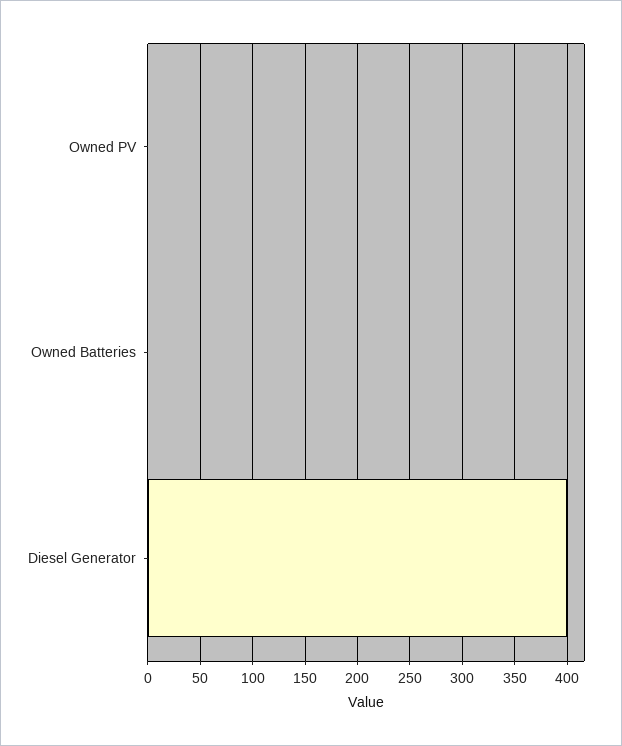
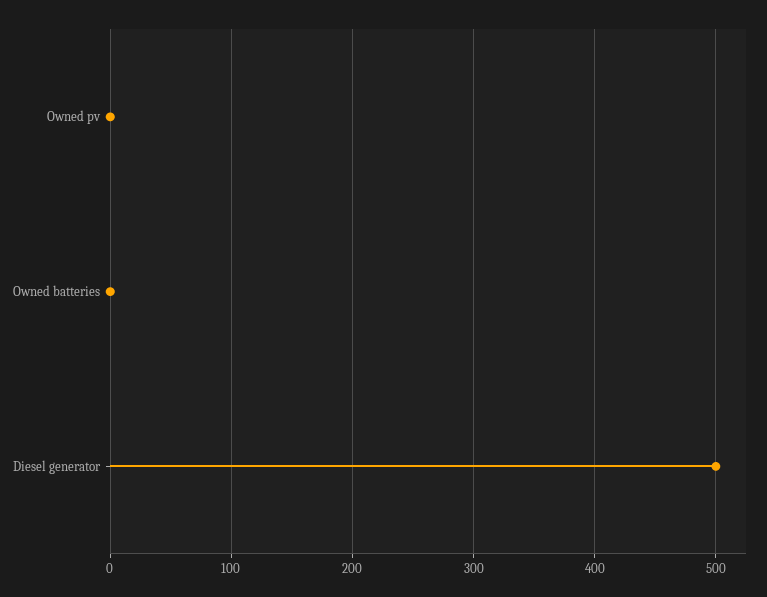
  {
    "Owned PV": 0,
    "Owned Batteries": 0,
-   "Diesel Generator": 400
+   "Diesel Generator": 500
  }

